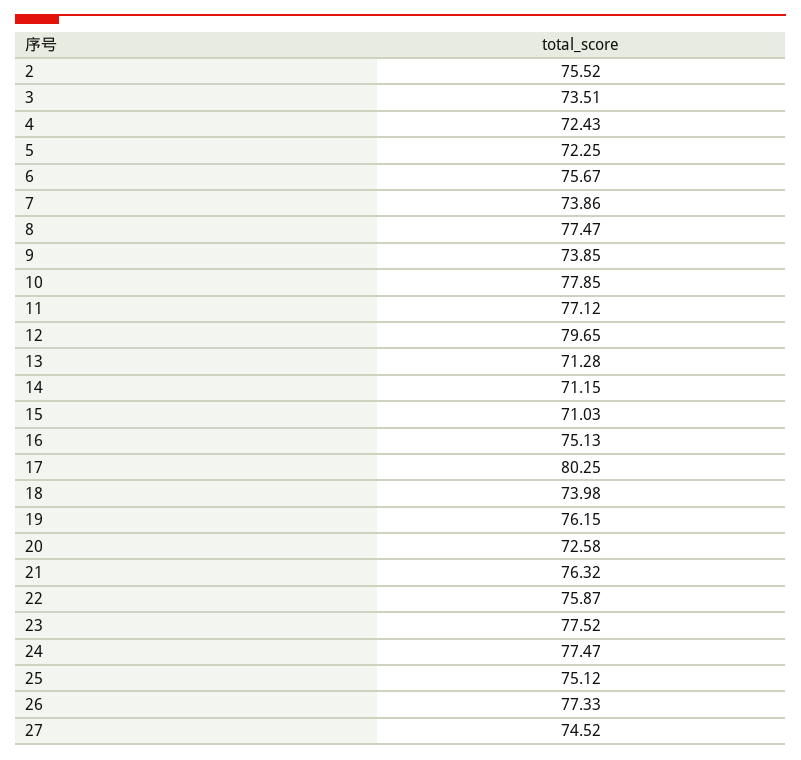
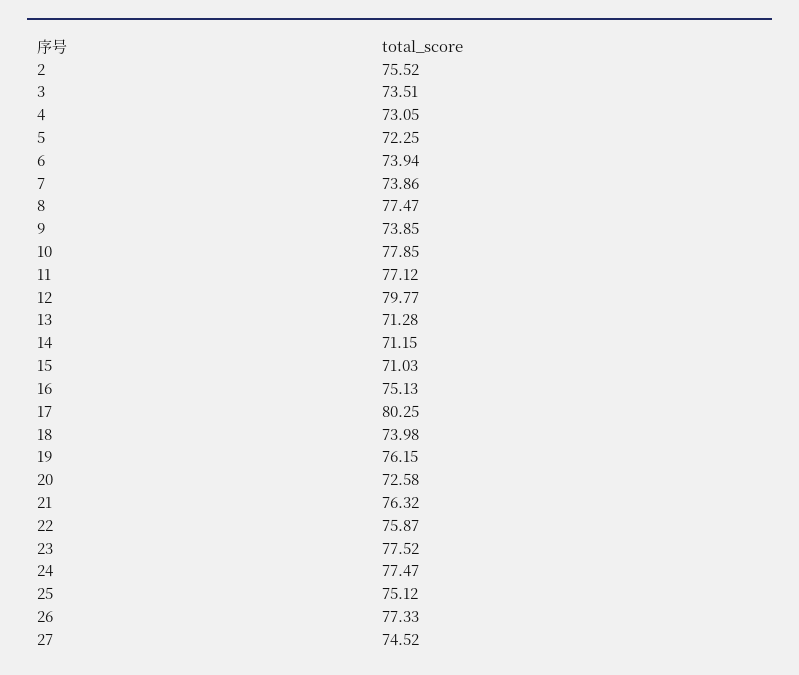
  {
    "2": 75.52,
    "3": 73.51,
-   "4": 72.43,
+   "4": 73.05,
    "5": 72.25,
-   "6": 75.67,
+   "6": 73.94,
    "7": 73.86,
    "8": 77.47,
    "9": 73.85,
    "10": 77.85,
    "11": 77.12,
-   "12": 79.65,
+   "12": 79.77,
    "13": 71.28,
    "14": 71.15,
    "15": 71.03,
    "16": 75.13,
    "17": 80.25,
    "18": 73.98,
    "19": 76.15,
    "20": 72.58,
    "21": 76.32,
    "22": 75.87,
    "23": 77.52,
    "24": 77.47,
    "25": 75.12,
    "26": 77.33,
    "27": 74.52
  }

